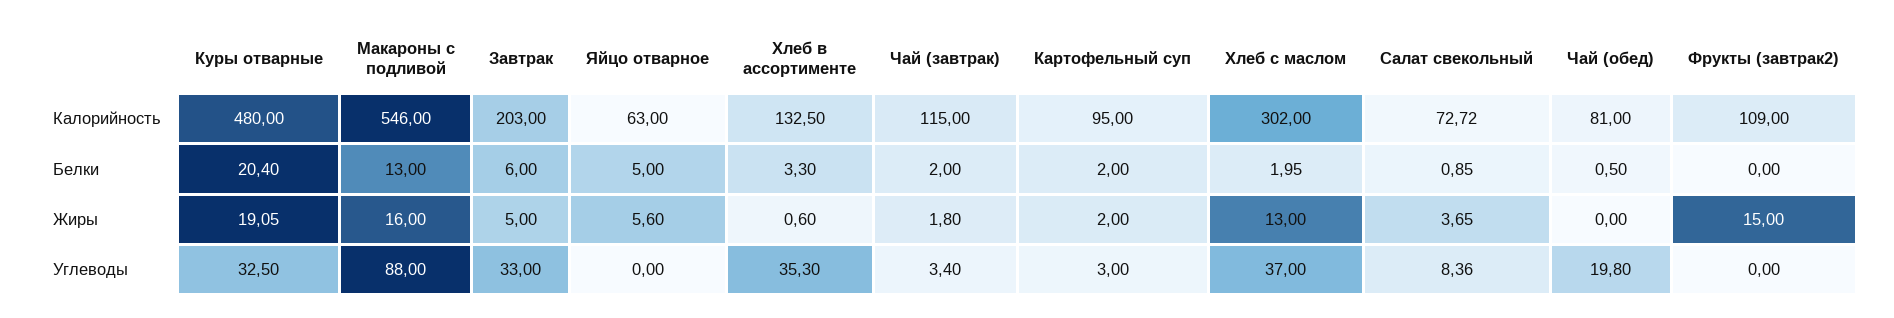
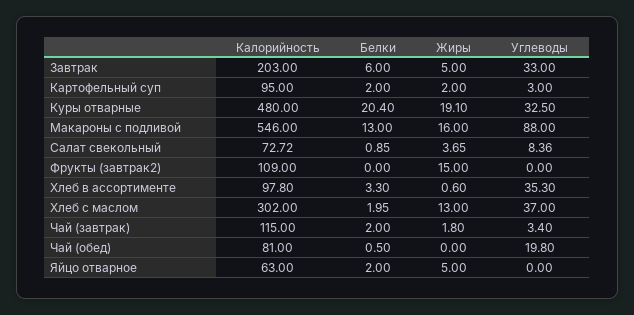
  {
    "Куры отварные": {
      "Калорийность": 480,
      "Белки": 20.4,
-     "Жиры": 19.05,
+     "Жиры": 19.1,
      "Углеводы": 32.5
    },
    "Макароны с подливой": {
      "Калорийность": 546,
      "Белки": 13,
      "Жиры": 16,
      "Углеводы": 88
    },
    "Завтрак": {
      "Калорийность": 203,
      "Белки": 6,
      "Жиры": 5,
      "Углеводы": 33
    },
    "Яйцо отварное": {
      "Калорийность": 63,
-     "Белки": 5,
+     "Белки": 2,
-     "Жиры": 5.6,
+     "Жиры": 5,
      "Углеводы": 0
    },
    "Хлеб в ассортименте": {
-     "Калорийность": 132.5,
+     "Калорийность": 97.8,
      "Белки": 3.3,
      "Жиры": 0.6,
      "Углеводы": 35.3
    },
    "Чай (завтрак)": {
      "Калорийность": 115,
      "Белки": 2,
      "Жиры": 1.8,
      "Углеводы": 3.4
    },
    "Картофельный суп": {
      "Калорийность": 95,
      "Белки": 2,
      "Жиры": 2,
      "Углеводы": 3
    },
    "Хлеб с маслом": {
      "Калорийность": 302,
      "Белки": 1.95,
      "Жиры": 13,
      "Углеводы": 37
    },
    "Салат свекольный": {
      "Калорийность": 72.72,
      "Белки": 0.85,
      "Жиры": 3.65,
      "Углеводы": 8.36
    },
    "Чай (обед)": {
      "Калорийность": 81,
      "Белки": 0.5,
      "Жиры": 0,
      "Углеводы": 19.8
    },
    "Фрукты (завтрак2)": {
      "Калорийность": 109,
      "Белки": 0,
      "Жиры": 15,
      "Углеводы": 0
    }
  }

